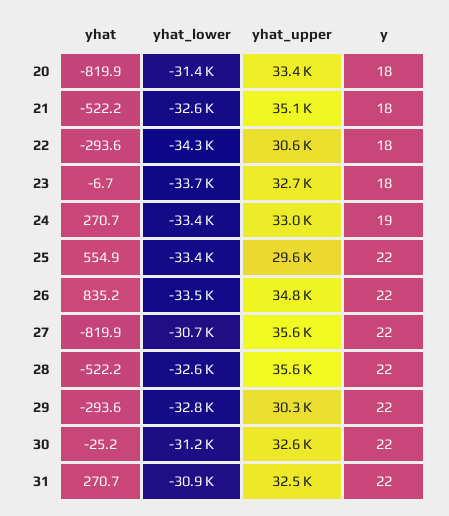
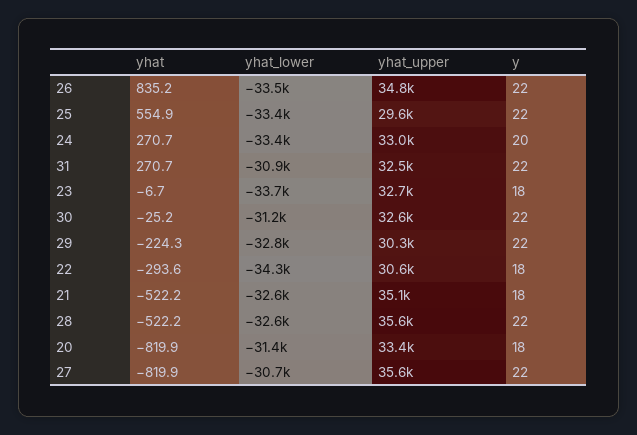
  {
    "yhat": {
      "20": -819.9,
      "21": -522.2,
      "22": -293.6,
      "23": -6.7,
      "24": 270.7,
      "25": 554.9,
      "26": 835.2,
      "27": -819.9,
      "28": -522.2,
-     "29": -293.6,
+     "29": -224.3,
      "30": -25.2,
      "31": 270.7
    },
    "yhat_lower": {
      "20": -31400,
      "21": -32600,
      "22": -34300,
      "23": -33700,
      "24": -33400,
      "25": -33400,
      "26": -33500,
      "27": -30700,
      "28": -32600,
      "29": -32800,
      "30": -31200,
      "31": -30900
    },
    "yhat_upper": {
      "20": 33400,
      "21": 35100,
      "22": 30600,
      "23": 32700,
      "24": 33000,
      "25": 29600,
      "26": 34800,
      "27": 35600,
      "28": 35600,
      "29": 30300,
      "30": 32600,
      "31": 32500
    },
    "y": {
      "20": 18,
      "21": 18,
      "22": 18,
      "23": 18,
-     "24": 19,
+     "24": 20,
      "25": 22,
      "26": 22,
      "27": 22,
      "28": 22,
      "29": 22,
      "30": 22,
      "31": 22
    }
  }

